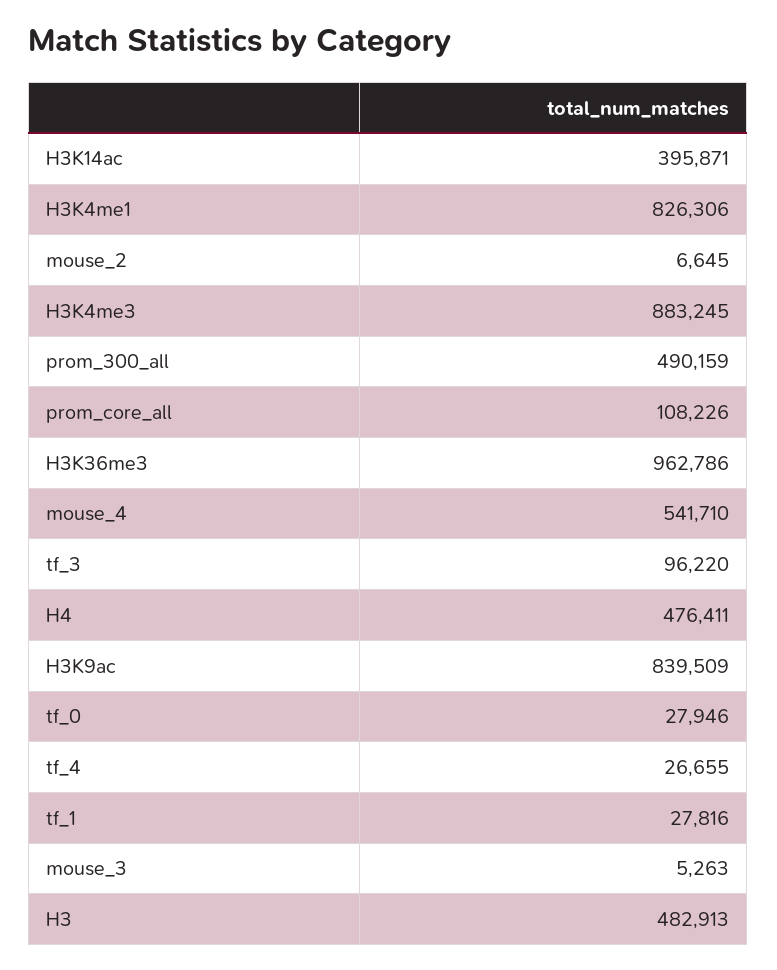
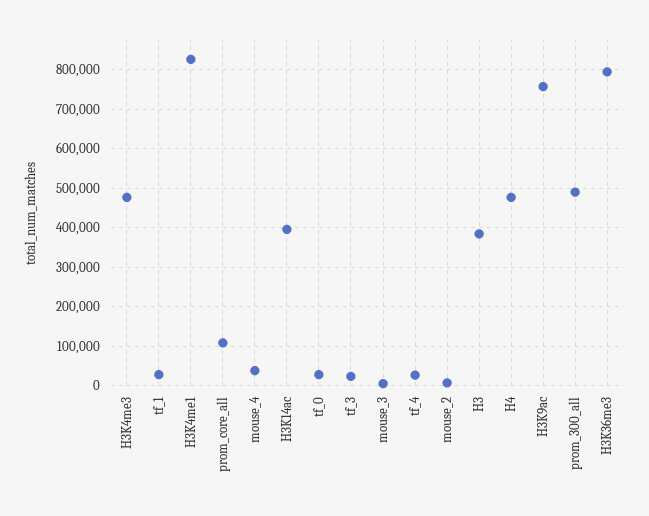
  {
    "H3K14ac": 395871,
    "H3K4me1": 826306,
    "mouse_2": 6645,
-   "H3K4me3": 883245,
+   "H3K4me3": 480000,
    "prom_300_all": 490159,
    "prom_core_all": 108226,
-   "H3K36me3": 962786,
+   "H3K36me3": 800000,
-   "mouse_4": 541710,
+   "mouse_4": 40000,
-   "tf_3": 96220,
+   "tf_3": 20000,
    "H4": 476411,
-   "H3K9ac": 839509,
+   "H3K9ac": 760000,
    "tf_0": 27946,
    "tf_4": 26655,
    "tf_1": 27816,
    "mouse_3": 5263,
-   "H3": 482913
+   "H3": 380000
  }

